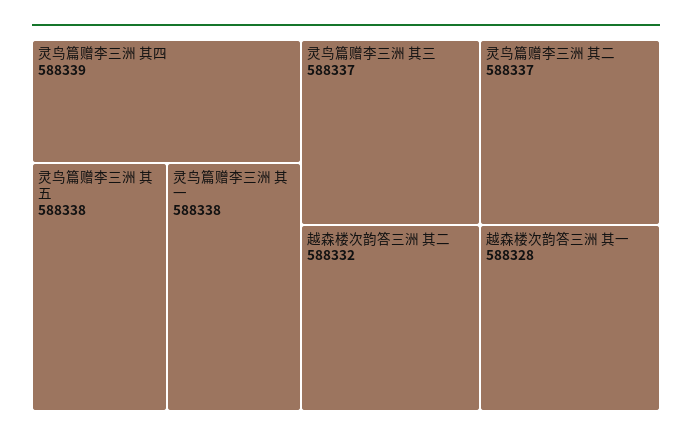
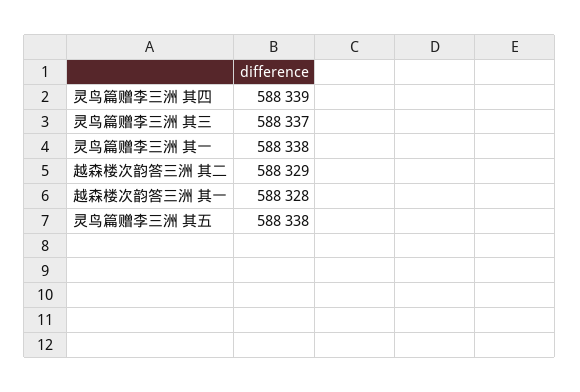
  {
    "灵鸟篇赠李三洲 其四": 588339,
    "灵鸟篇赠李三洲 其五": 588338,
    "灵鸟篇赠李三洲 其一": 588338,
    "灵鸟篇赠李三洲 其三": 588337,
-   "灵鸟篇赠李三洲 其二": 588337,
-   "越森楼次韵答三洲 其二": 588332,
+   "越森楼次韵答三洲 其二": 588329,
    "越森楼次韵答三洲 其一": 588328
  }

